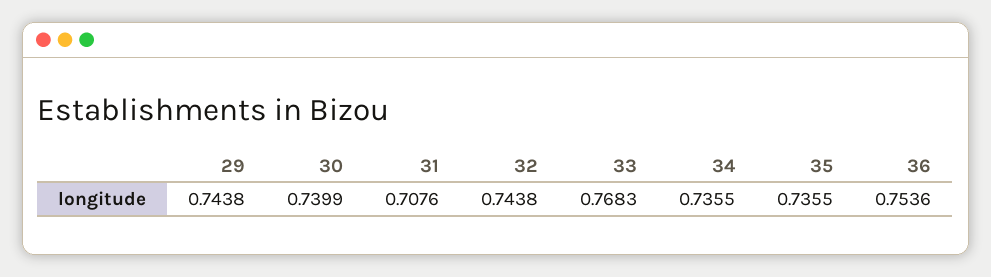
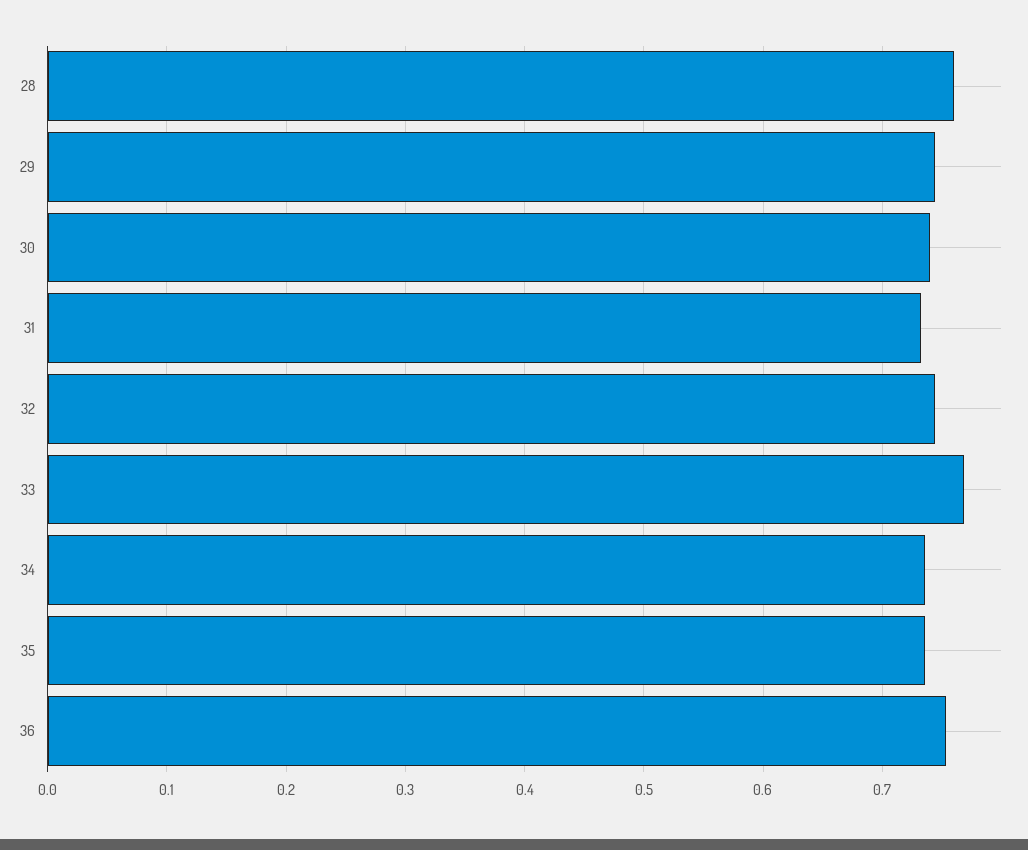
  {
    "29": 0.7438,
    "30": 0.7399,
-   "31": 0.7076,
+   "31": 0.73,
    "32": 0.7438,
    "33": 0.7683,
    "34": 0.7355,
    "35": 0.7355,
-   "36": 0.7536
+   "36": 0.7536,
+   "28": 0.76
  }

